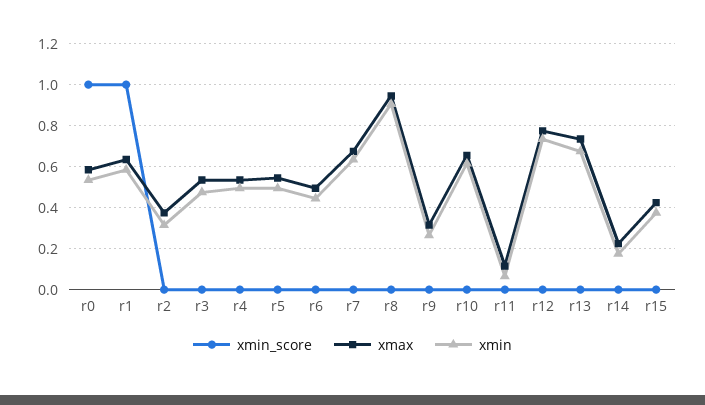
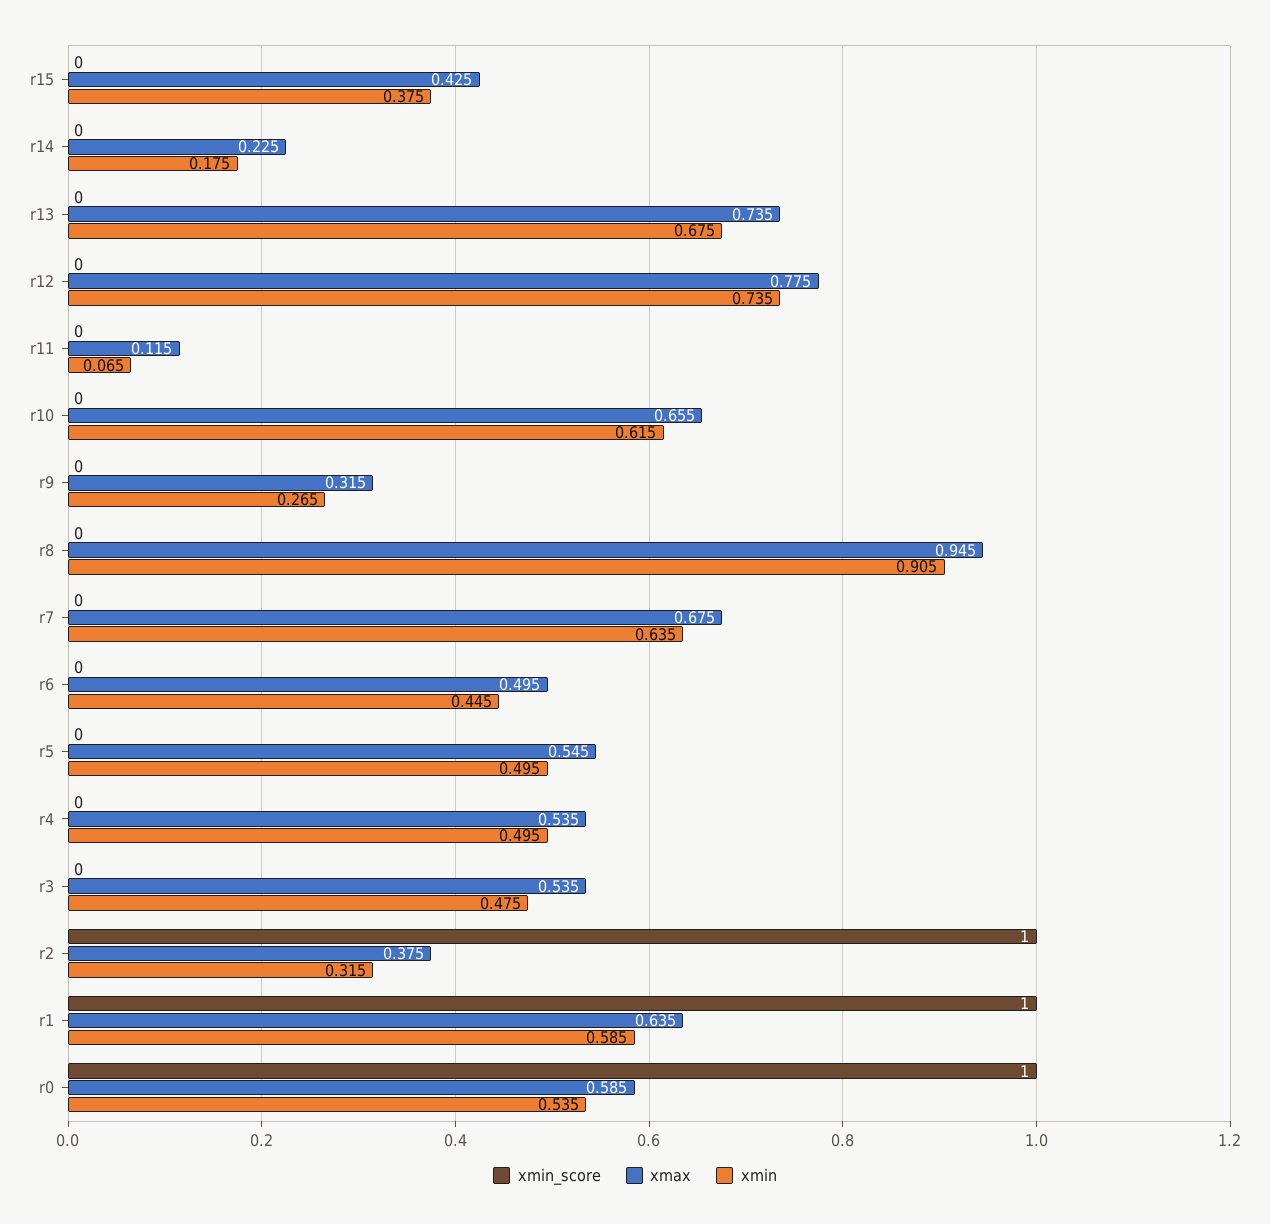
  {
    "xmin_score": {
      "r0": 1,
      "r1": 1,
-     "r2": 0,
+     "r2": 1,
      "r3": 0,
      "r4": 0,
      "r5": 0,
      "r6": 0,
      "r7": 0,
      "r8": 0,
      "r9": 0,
      "r10": 0,
      "r11": 0,
      "r12": 0,
      "r13": 0,
      "r14": 0,
      "r15": 0
    },
    "xmax": {
      "r0": 0.585,
      "r1": 0.635,
      "r2": 0.375,
      "r3": 0.535,
      "r4": 0.535,
      "r5": 0.545,
      "r6": 0.495,
      "r7": 0.675,
      "r8": 0.945,
      "r9": 0.315,
      "r10": 0.655,
      "r11": 0.115,
      "r12": 0.775,
      "r13": 0.735,
      "r14": 0.225,
      "r15": 0.425
    },
    "xmin": {
      "r0": 0.535,
      "r1": 0.585,
      "r2": 0.315,
      "r3": 0.475,
      "r4": 0.495,
      "r5": 0.495,
      "r6": 0.445,
      "r7": 0.635,
      "r8": 0.905,
      "r9": 0.265,
      "r10": 0.615,
      "r11": 0.065,
      "r12": 0.735,
      "r13": 0.675,
      "r14": 0.175,
      "r15": 0.375
    }
  }

